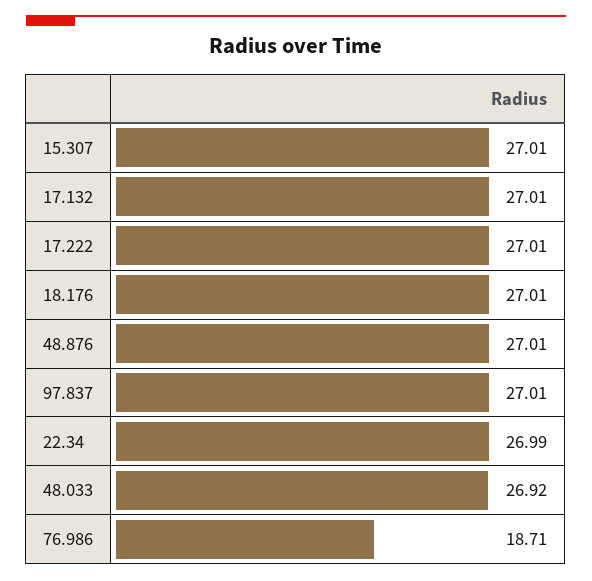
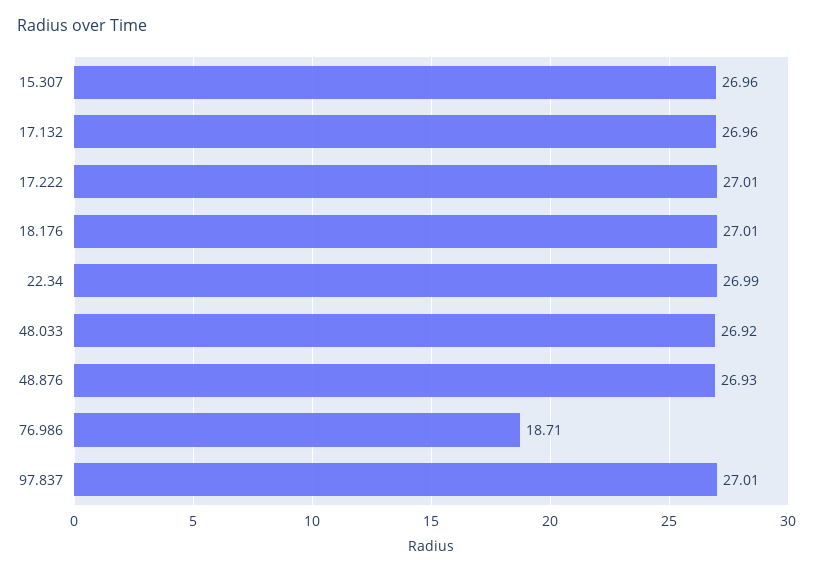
  {
-   "15.307": 27.01,
+   "15.307": 26.96,
-   "17.132": 27.01,
+   "17.132": 26.96,
    "17.222": 27.01,
    "18.176": 27.01,
-   "48.876": 27.01,
+   "48.876": 26.93,
    "97.837": 27.01,
    "22.34": 26.99,
    "48.033": 26.92,
    "76.986": 18.71
  }

